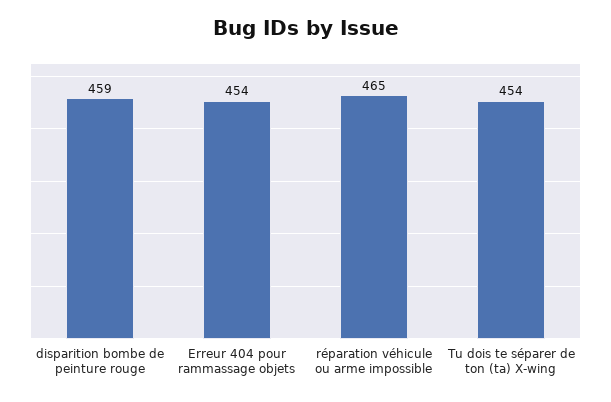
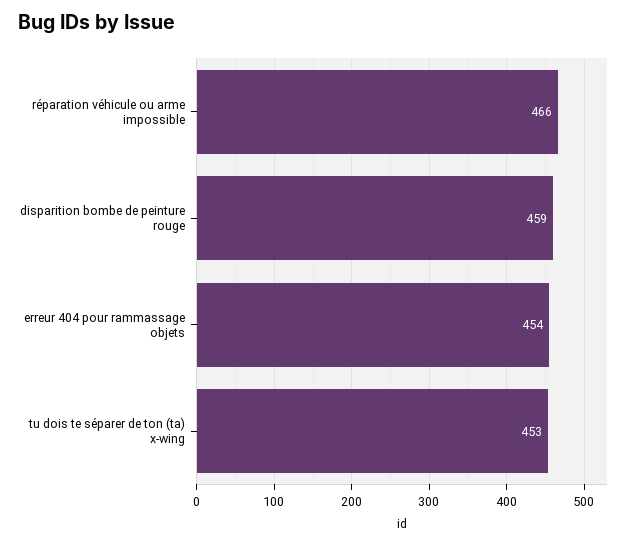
  {
    "disparition bombe de peinture rouge": 459,
    "Erreur 404 pour rammassage objets": 454,
-   "réparation véhicule ou arme impossible": 465,
+   "réparation véhicule ou arme impossible": 466,
-   "Tu dois te séparer de ton (ta) X-wing": 454
+   "Tu dois te séparer de ton (ta) X-wing": 453
  }

